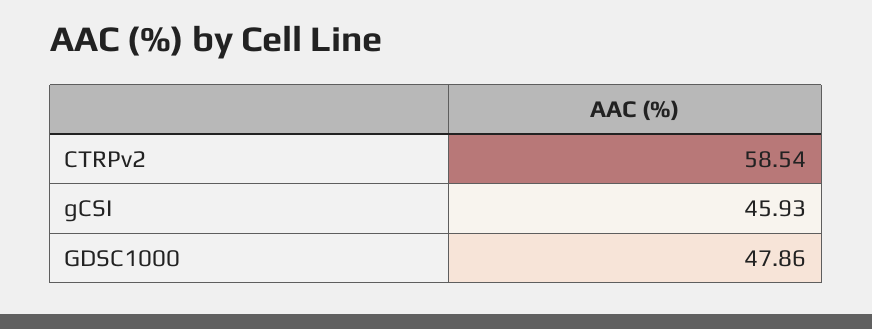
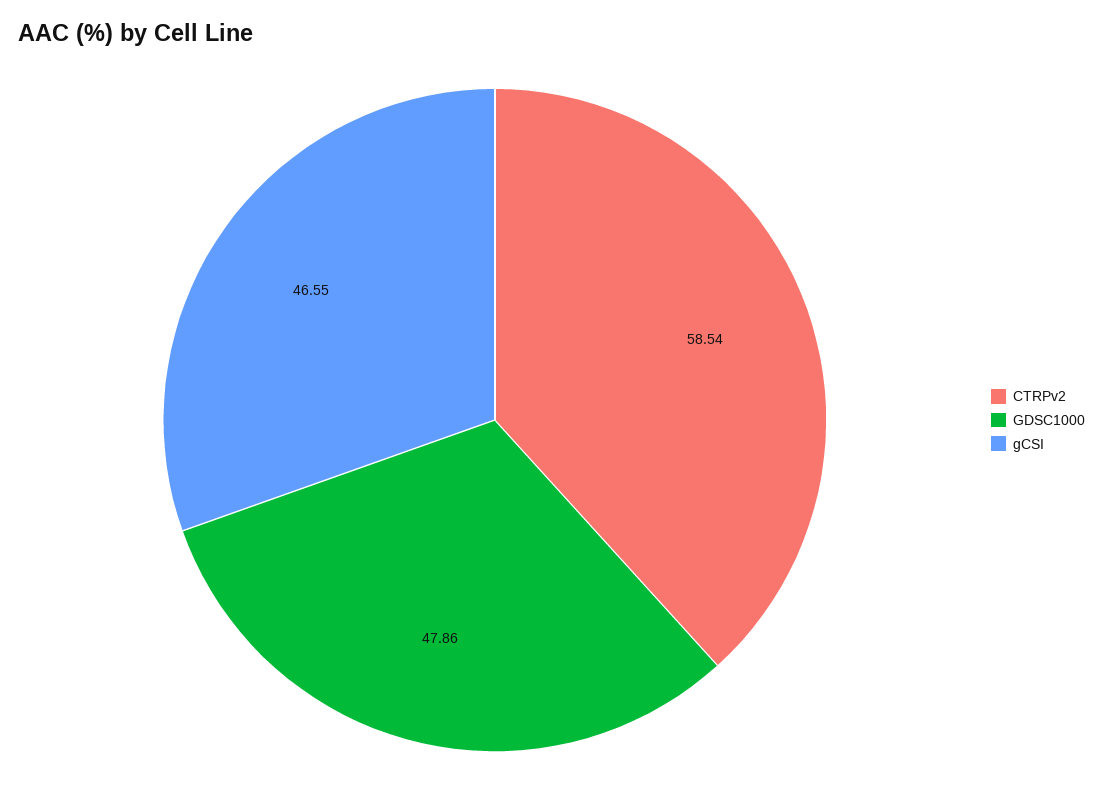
  {
    "CTRPv2": 58.54,
-   "gCSI": 45.93,
+   "gCSI": 46.55,
    "GDSC1000": 47.86
  }

